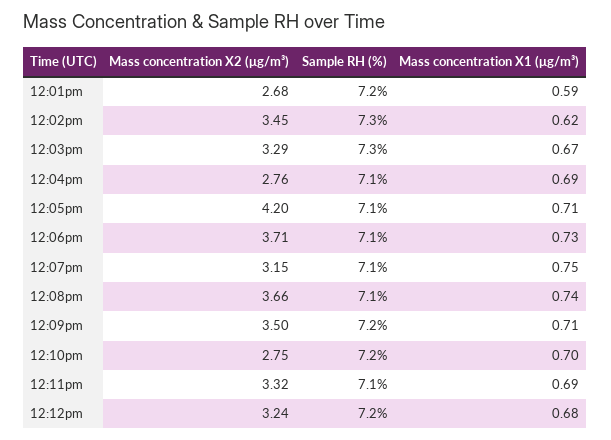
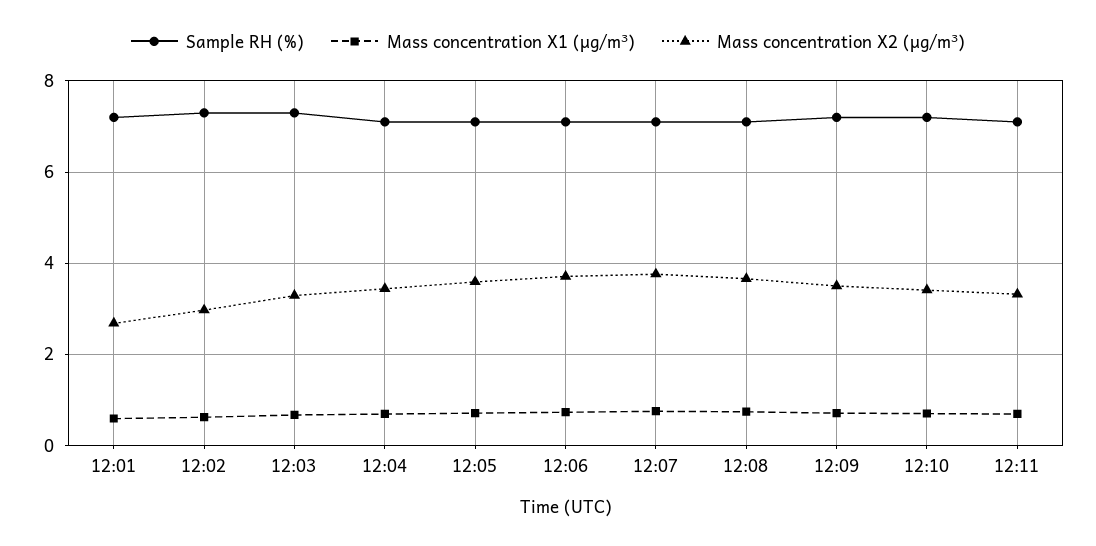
  {
    "Mass concentration X2 (μg/m³)": {
      "12:01pm": 2.68,
-     "12:02pm": 3.45,
+     "12:02pm": 3,
      "12:03pm": 3.29,
-     "12:04pm": 2.76,
+     "12:04pm": 3.4,
-     "12:05pm": 4.2,
+     "12:05pm": 3.6,
      "12:06pm": 3.71,
-     "12:07pm": 3.15,
+     "12:07pm": 3.8,
      "12:08pm": 3.66,
      "12:09pm": 3.5,
-     "12:10pm": 2.75,
+     "12:10pm": 3.4,
-     "12:11pm": 3.32,
+     "12:11pm": 3.32
-     "12:12pm": 3.24
    },
    "Sample RH (%)": {
      "12:01pm": 7.2,
      "12:02pm": 7.3,
      "12:03pm": 7.3,
      "12:04pm": 7.1,
      "12:05pm": 7.1,
      "12:06pm": 7.1,
      "12:07pm": 7.1,
      "12:08pm": 7.1,
      "12:09pm": 7.2,
      "12:10pm": 7.2,
-     "12:11pm": 7.1,
+     "12:11pm": 7.1
-     "12:12pm": 7.2
    },
    "Mass concentration X1 (μg/m³)": {
      "12:01pm": 0.59,
      "12:02pm": 0.62,
      "12:03pm": 0.67,
      "12:04pm": 0.69,
      "12:05pm": 0.71,
      "12:06pm": 0.73,
      "12:07pm": 0.75,
      "12:08pm": 0.74,
      "12:09pm": 0.71,
      "12:10pm": 0.7,
-     "12:11pm": 0.69,
+     "12:11pm": 0.69
-     "12:12pm": 0.68
    }
  }

